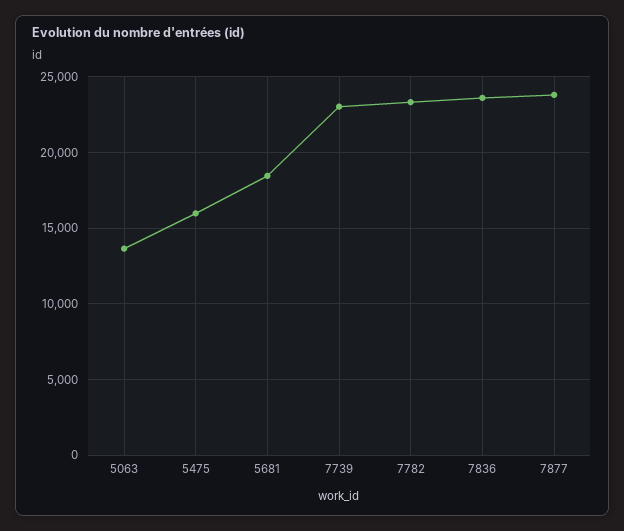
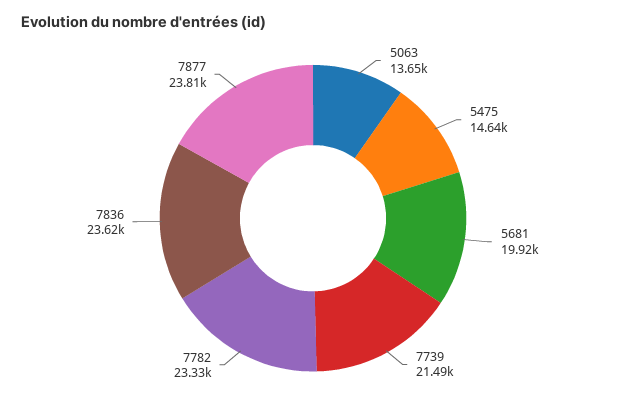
  {
    "5063": 13650,
-   "5475": 16000,
+   "5475": 14640,
-   "5681": 18500,
+   "5681": 19920,
-   "7739": 23000,
+   "7739": 21490,
    "7782": 23330,
    "7836": 23620,
    "7877": 23810
  }

